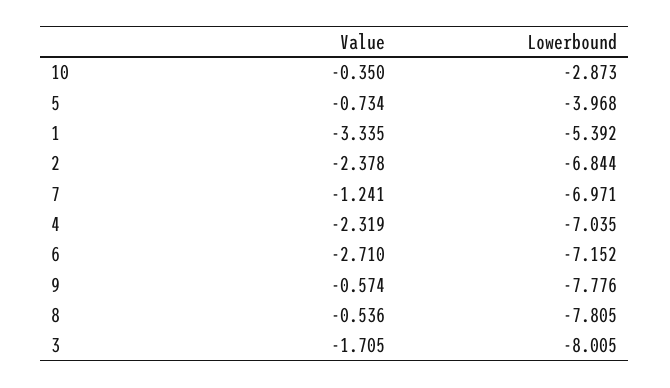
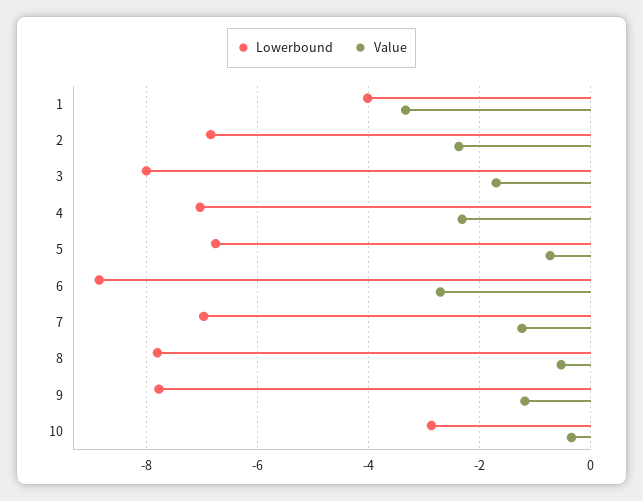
  {
    "Value": {
      "10": -0.35,
      "5": -0.734,
      "1": -3.335,
      "2": -2.378,
      "7": -1.241,
      "4": -2.319,
      "6": -2.71,
-     "9": -0.574,
+     "9": -1.2,
      "8": -0.536,
      "3": -1.705
    },
    "Lowerbound": {
      "10": -2.873,
-     "5": -3.968,
+     "5": -6.8,
-     "1": -5.392,
+     "1": -4,
      "2": -6.844,
      "7": -6.971,
      "4": -7.035,
-     "6": -7.152,
+     "6": -8.8,
      "9": -7.776,
      "8": -7.805,
      "3": -8.005
    }
  }

